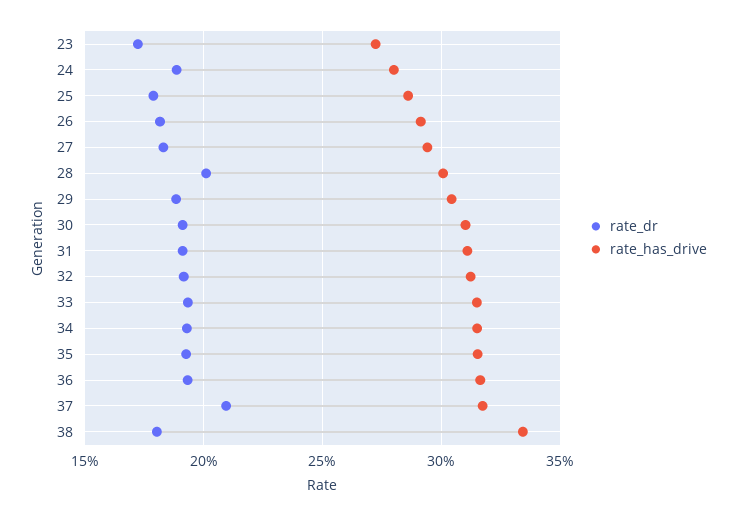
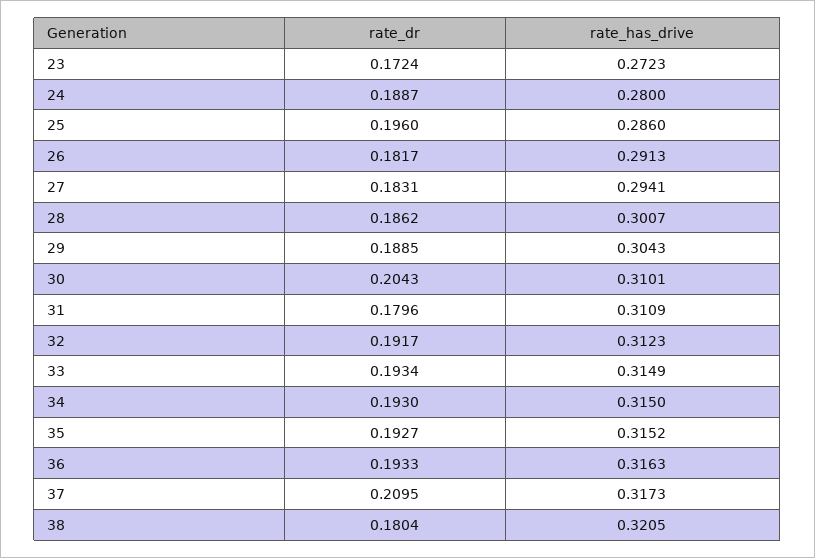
  {
    "rate_dr": {
      "23": 0.1724,
      "24": 0.1887,
-     "25": 0.18,
+     "25": 0.196,
      "26": 0.1817,
      "27": 0.1831,
-     "28": 0.2,
+     "28": 0.1862,
      "29": 0.1885,
-     "30": 0.19,
+     "30": 0.2043,
-     "31": 0.19,
+     "31": 0.1796,
      "32": 0.1917,
      "33": 0.1934,
      "34": 0.193,
      "35": 0.1927,
      "36": 0.1933,
      "37": 0.2095,
      "38": 0.1804
    },
    "rate_has_drive": {
      "23": 0.2723,
      "24": 0.28,
      "25": 0.286,
      "26": 0.2913,
      "27": 0.2941,
      "28": 0.3007,
      "29": 0.3043,
      "30": 0.3101,
      "31": 0.3109,
      "32": 0.3123,
      "33": 0.3149,
      "34": 0.315,
      "35": 0.3152,
      "36": 0.3163,
      "37": 0.3173,
-     "38": 0.335
+     "38": 0.3205
    }
  }

